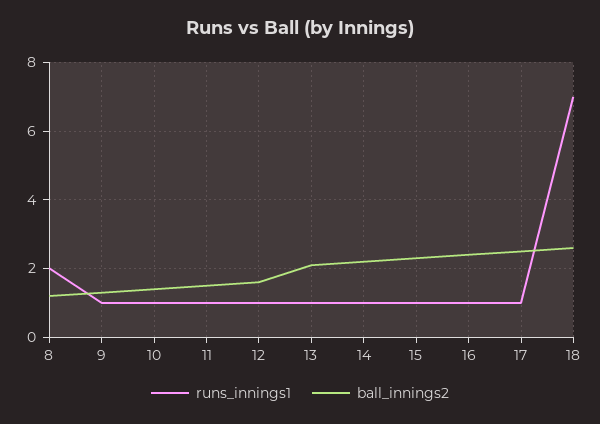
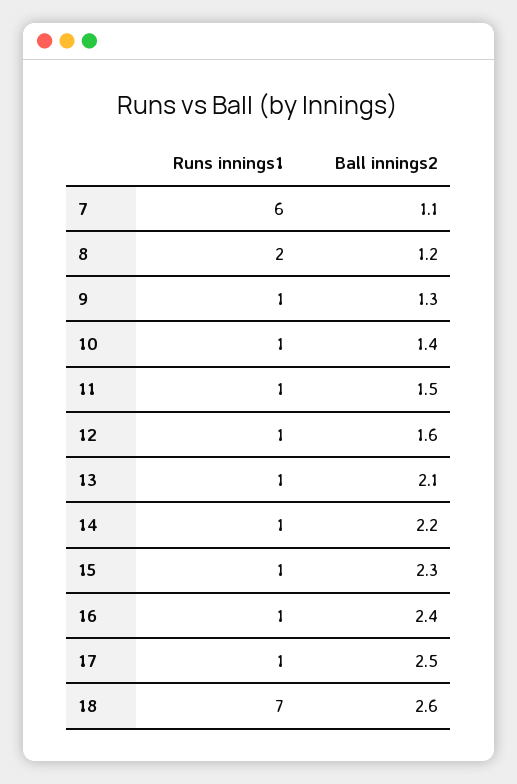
  {
    "runs_innings1": {
      "8": 2,
      "9": 1,
      "10": 1,
      "11": 1,
      "12": 1,
      "13": 1,
      "14": 1,
      "15": 1,
      "16": 1,
      "17": 1,
-     "18": 7
+     "18": 7,
+     "7": 6
    },
    "ball_innings2": {
      "8": 1.2,
      "9": 1.3,
      "10": 1.4,
      "11": 1.5,
      "12": 1.6,
      "13": 2.1,
      "14": 2.2,
      "15": 2.3,
      "16": 2.4,
      "17": 2.5,
-     "18": 2.6
+     "18": 2.6,
+     "7": 1.1
    }
  }

